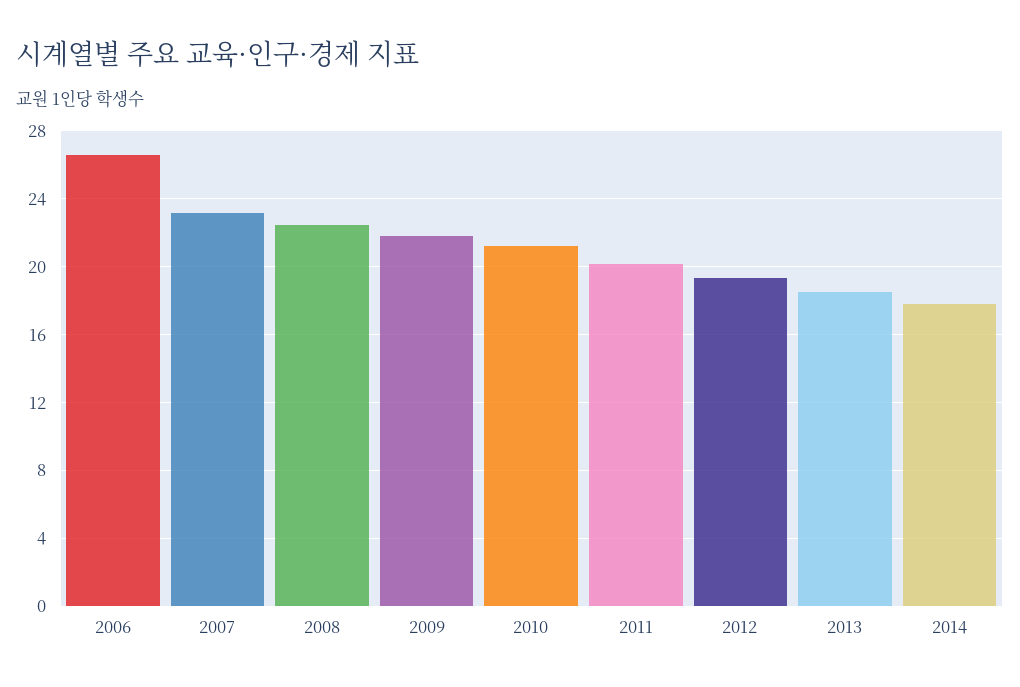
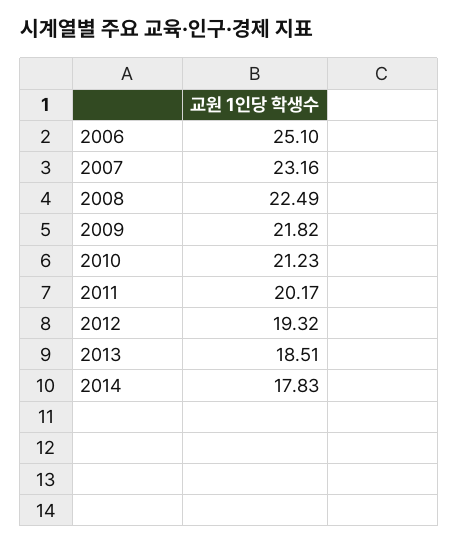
  {
-   "2006": 26.5,
+   "2006": 25.1,
    "2007": 23.16,
    "2008": 22.49,
    "2009": 21.82,
    "2010": 21.23,
    "2011": 20.17,
    "2012": 19.32,
    "2013": 18.51,
    "2014": 17.83
  }

